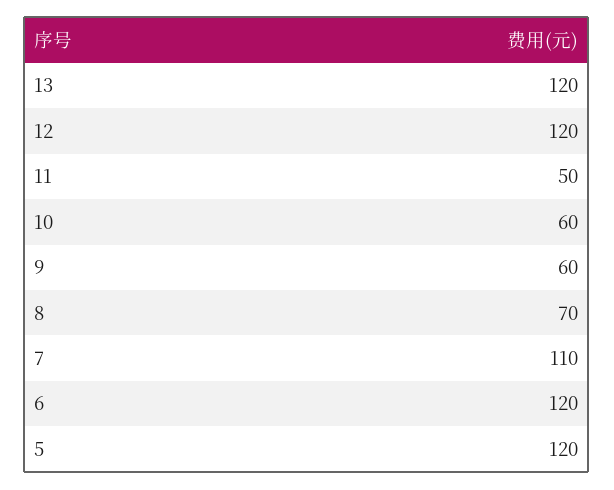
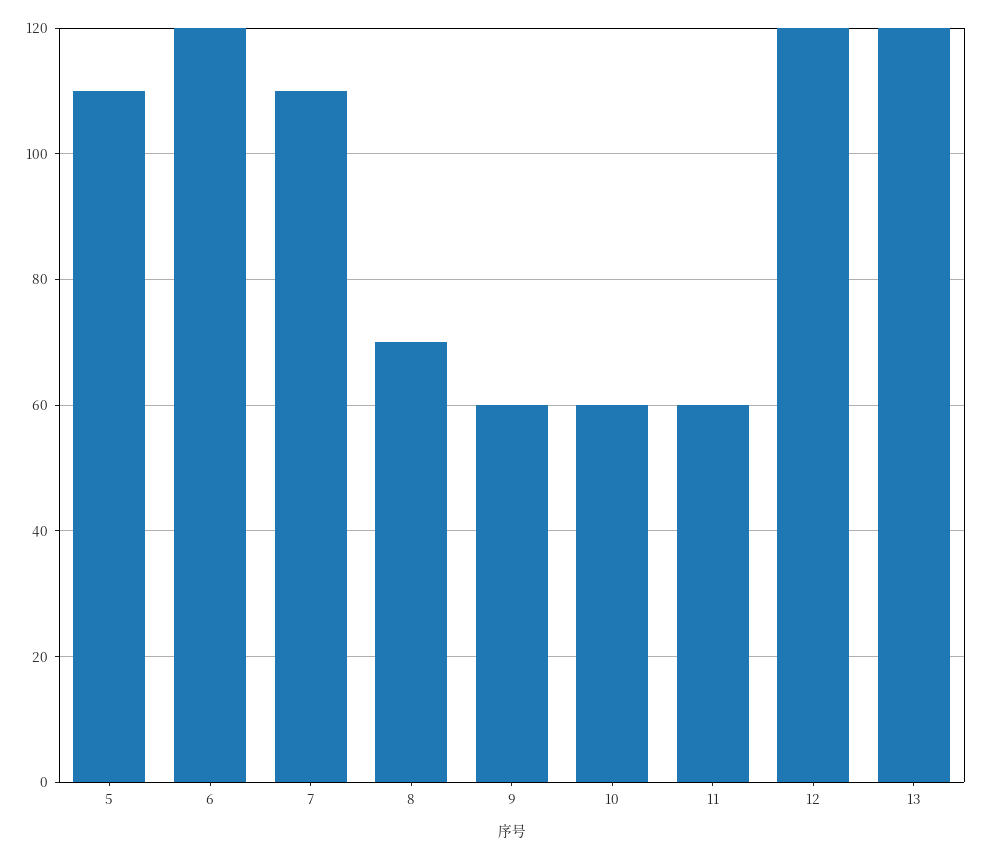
  {
    "13": 120,
    "12": 120,
-   "11": 50,
+   "11": 60,
    "10": 60,
    "9": 60,
    "8": 70,
    "7": 110,
    "6": 120,
-   "5": 120
+   "5": 110
  }

